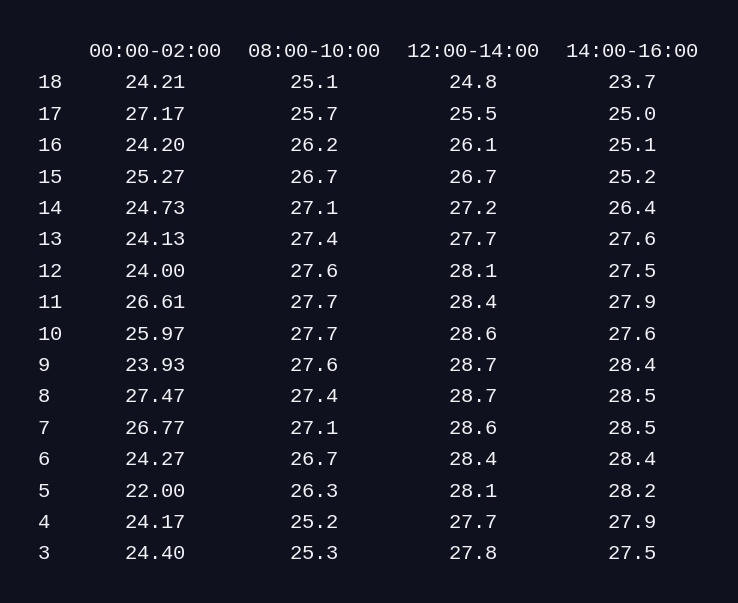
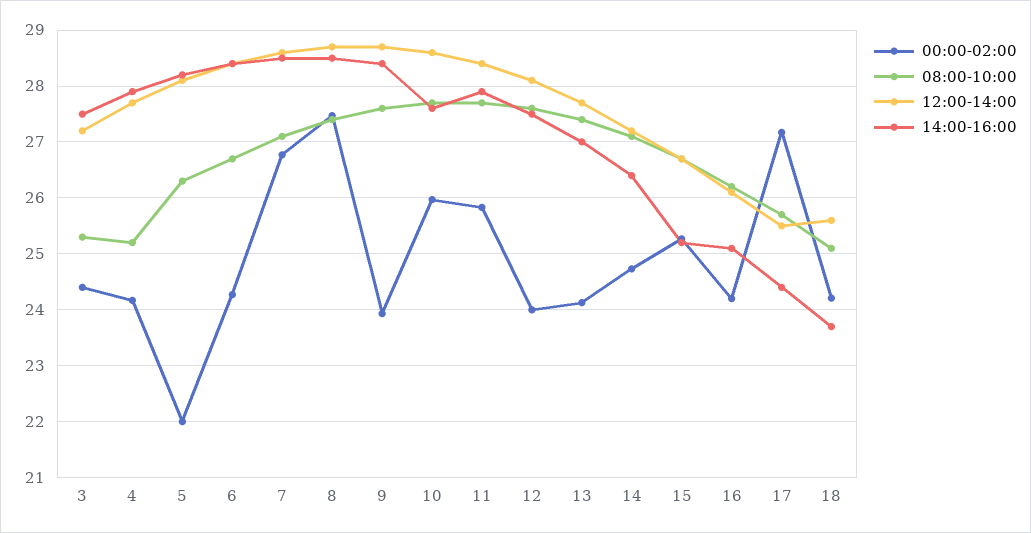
  {
    "00:00-02:00": {
      "18": 24.21,
      "17": 27.17,
      "16": 24.2,
      "15": 25.27,
      "14": 24.73,
      "13": 24.13,
      "12": 24,
-     "11": 26.61,
+     "11": 25.8,
      "10": 25.97,
      "9": 23.93,
      "8": 27.47,
      "7": 26.77,
      "6": 24.27,
      "5": 22,
      "4": 24.17,
      "3": 24.4
    },
    "08:00-10:00": {
      "18": 25.1,
      "17": 25.7,
      "16": 26.2,
      "15": 26.7,
      "14": 27.1,
      "13": 27.4,
      "12": 27.6,
      "11": 27.7,
      "10": 27.7,
      "9": 27.6,
      "8": 27.4,
      "7": 27.1,
      "6": 26.7,
      "5": 26.3,
      "4": 25.2,
      "3": 25.3
    },
    "12:00-14:00": {
-     "18": 24.8,
+     "18": 25.6,
      "17": 25.5,
      "16": 26.1,
      "15": 26.7,
      "14": 27.2,
      "13": 27.7,
      "12": 28.1,
      "11": 28.4,
      "10": 28.6,
      "9": 28.7,
      "8": 28.7,
      "7": 28.6,
      "6": 28.4,
      "5": 28.1,
      "4": 27.7,
-     "3": 27.8
+     "3": 27.2
    },
    "14:00-16:00": {
      "18": 23.7,
-     "17": 25,
+     "17": 24.4,
      "16": 25.1,
      "15": 25.2,
      "14": 26.4,
-     "13": 27.6,
+     "13": 27,
      "12": 27.5,
      "11": 27.9,
      "10": 27.6,
      "9": 28.4,
      "8": 28.5,
      "7": 28.5,
      "6": 28.4,
      "5": 28.2,
      "4": 27.9,
      "3": 27.5
    }
  }

